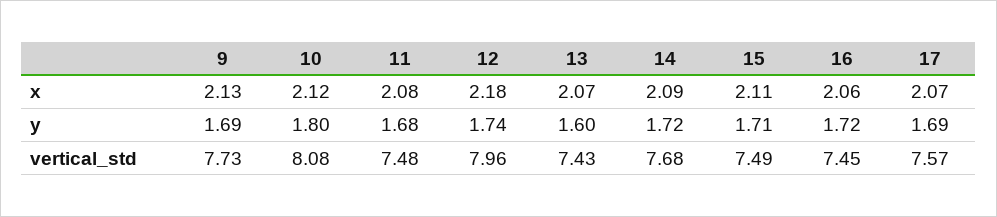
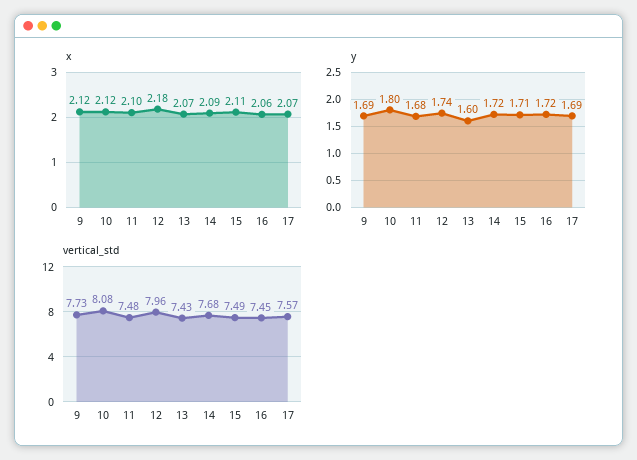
  {
    "x": {
-     "9": 2.13,
+     "9": 2.12,
      "10": 2.12,
-     "11": 2.08,
+     "11": 2.1,
      "12": 2.18,
      "13": 2.07,
      "14": 2.09,
      "15": 2.11,
      "16": 2.06,
      "17": 2.07
    },
    "y": {
      "9": 1.69,
      "10": 1.8,
      "11": 1.68,
      "12": 1.74,
      "13": 1.6,
      "14": 1.72,
      "15": 1.71,
      "16": 1.72,
      "17": 1.69
    },
    "vertical_std": {
      "9": 7.73,
      "10": 8.08,
      "11": 7.48,
      "12": 7.96,
      "13": 7.43,
      "14": 7.68,
      "15": 7.49,
      "16": 7.45,
      "17": 7.57
    }
  }

